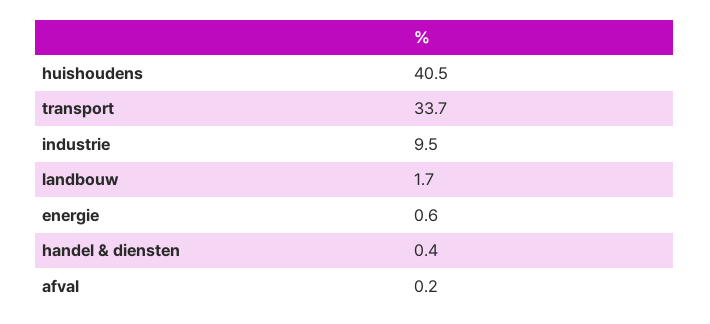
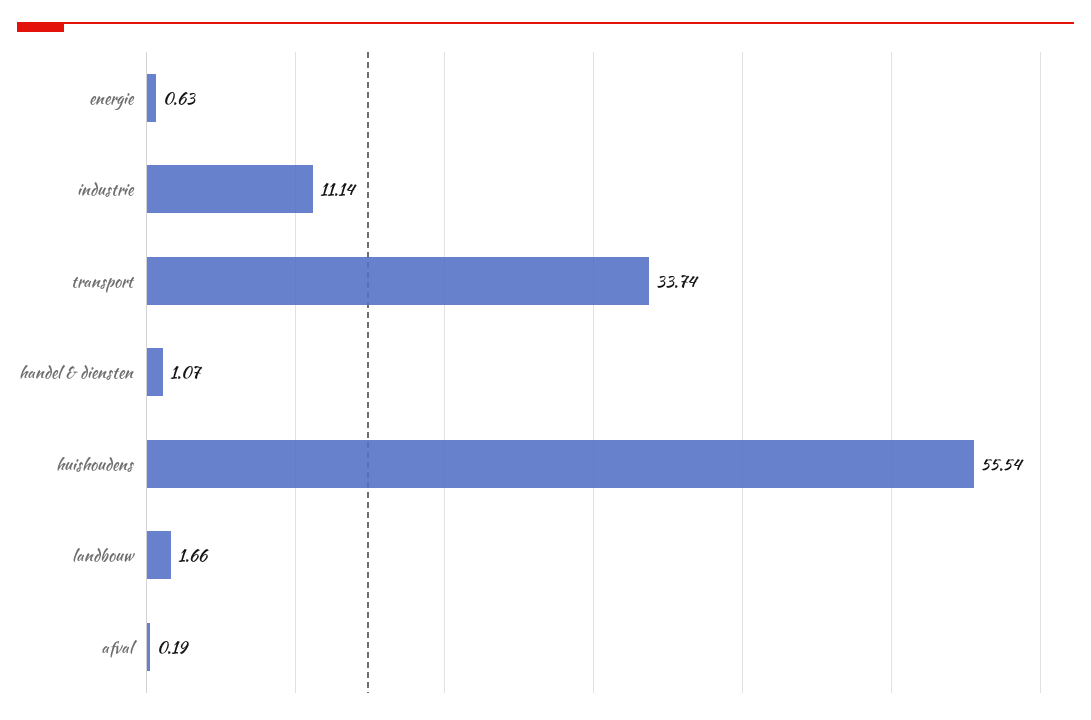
  {
-   "huishoudens": 40.5,
+   "huishoudens": 55.54,
    "transport": 33.74,
-   "industrie": 9.5,
+   "industrie": 11.14,
    "landbouw": 1.66,
    "energie": 0.63,
-   "handel & diensten": 0.4,
+   "handel & diensten": 1.07,
    "afval": 0.19
  }

